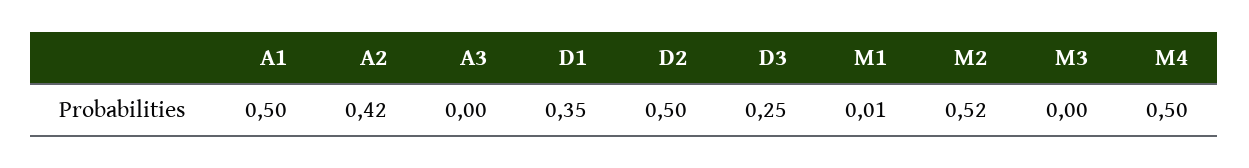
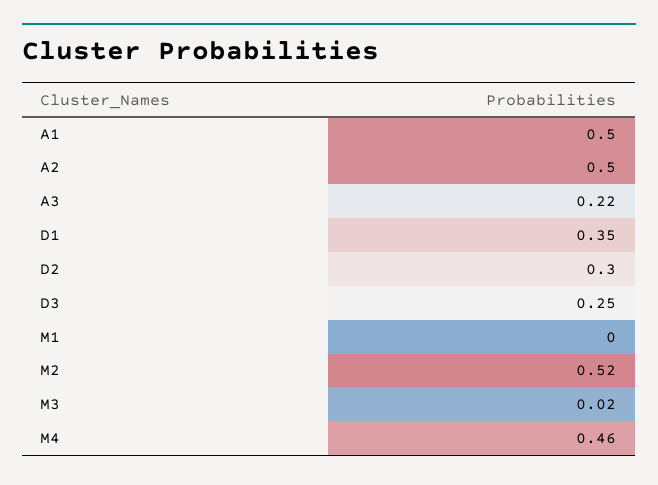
  {
    "A1": 0.5,
-   "A2": 0.42,
+   "A2": 0.5,
-   "A3": 0,
+   "A3": 0.22,
    "D1": 0.35,
-   "D2": 0.5,
+   "D2": 0.3,
    "D3": 0.25,
-   "M1": 0.01,
+   "M1": 0,
    "M2": 0.52,
-   "M3": 0,
+   "M3": 0.02,
-   "M4": 0.5
+   "M4": 0.46
  }

